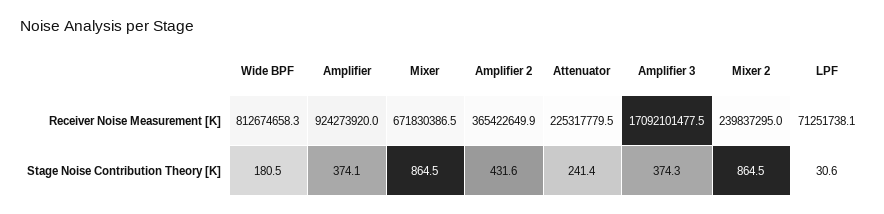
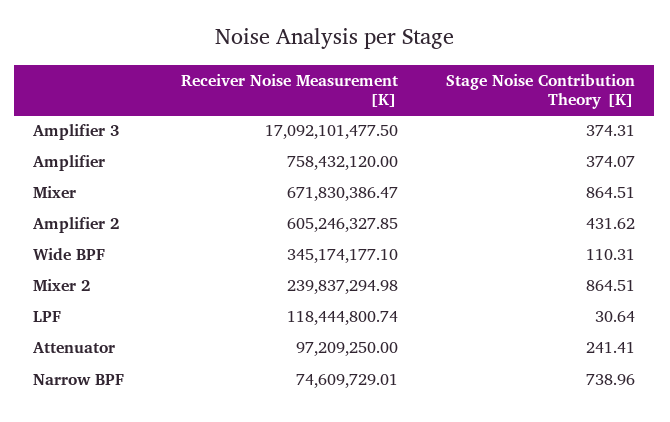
  {
    "Wide BPF": {
-     "Receiver Noise Measurement [K]": 812674658.3,
+     "Receiver Noise Measurement [K]": 345174177.1,
-     "Stage Noise Contribution Theory [K]": 180.5
+     "Stage Noise Contribution Theory [K]": 110.31
    },
    "Amplifier": {
-     "Receiver Noise Measurement [K]": 924273920,
+     "Receiver Noise Measurement [K]": 758432120,
      "Stage Noise Contribution Theory [K]": 374.07
    },
    "Mixer": {
      "Receiver Noise Measurement [K]": 671830386.47,
      "Stage Noise Contribution Theory [K]": 864.51
    },
    "Amplifier 2": {
-     "Receiver Noise Measurement [K]": 365422649.9,
+     "Receiver Noise Measurement [K]": 605246327.85,
      "Stage Noise Contribution Theory [K]": 431.62
    },
    "Attenuator": {
-     "Receiver Noise Measurement [K]": 225317779.5,
+     "Receiver Noise Measurement [K]": 97209250,
      "Stage Noise Contribution Theory [K]": 241.41
    },
    "Amplifier 3": {
      "Receiver Noise Measurement [K]": 17092101477.5,
      "Stage Noise Contribution Theory [K]": 374.31
    },
    "Mixer 2": {
      "Receiver Noise Measurement [K]": 239837294.98,
      "Stage Noise Contribution Theory [K]": 864.51
    },
    "LPF": {
-     "Receiver Noise Measurement [K]": 71251738.1,
+     "Receiver Noise Measurement [K]": 118444800.74,
      "Stage Noise Contribution Theory [K]": 30.64
-   }
+   },
+   "Narrow BPF": {
+     "Receiver Noise Measurement [K]": 74609729.01,
+     "Stage Noise Contribution Theory [K]": 738.96
+   }
  }

